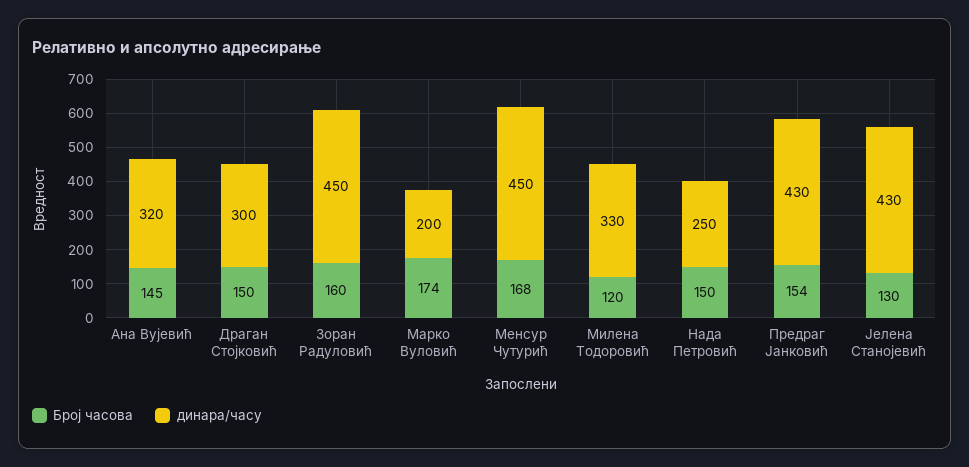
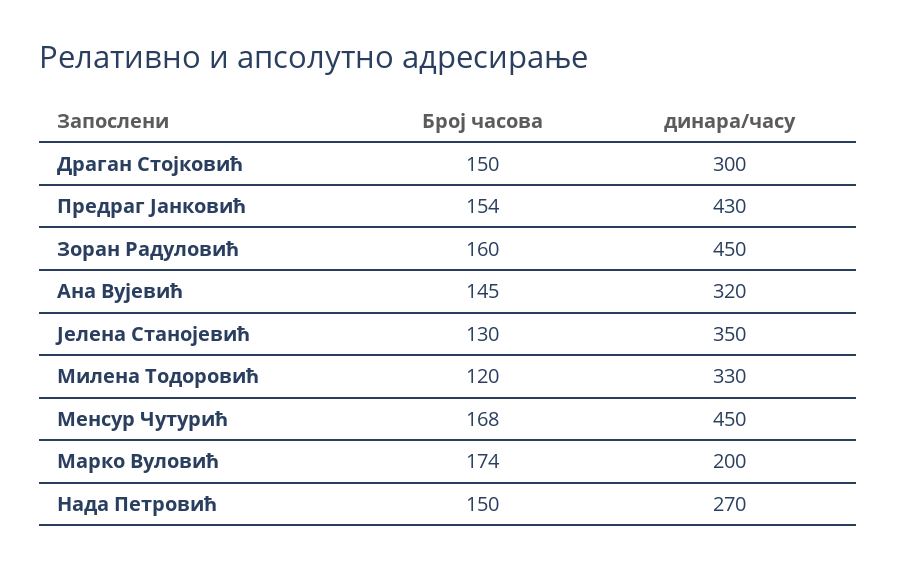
  {
    "Број часова": {
      "Ана Вујевић": 145,
      "Драган Стојковић": 150,
      "Зоран Радуловић": 160,
      "Марко Вуловић": 174,
      "Менсур Чутурић": 168,
      "Милена Тодоровић": 120,
      "Нада Петровић": 150,
      "Предраг Јанковић": 154,
      "Јелена Станојевић": 130
    },
    "динара/часу": {
      "Ана Вујевић": 320,
      "Драган Стојковић": 300,
      "Зоран Радуловић": 450,
      "Марко Вуловић": 200,
      "Менсур Чутурић": 450,
      "Милена Тодоровић": 330,
-     "Нада Петровић": 250,
+     "Нада Петровић": 270,
      "Предраг Јанковић": 430,
-     "Јелена Станојевић": 430
+     "Јелена Станојевић": 350
    }
  }

